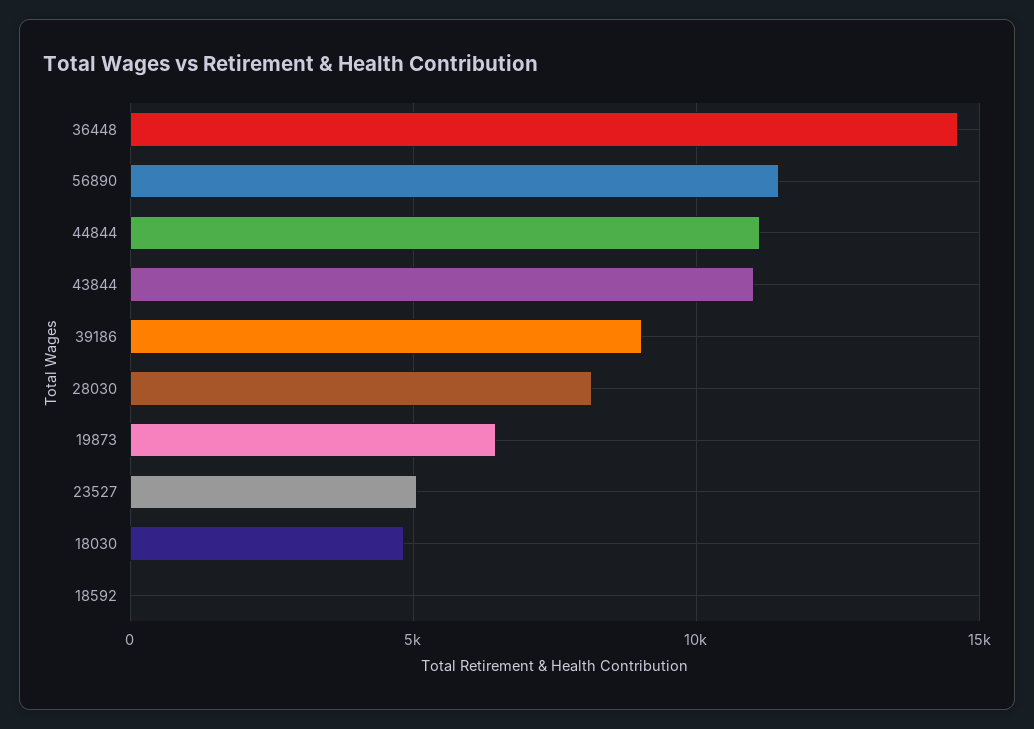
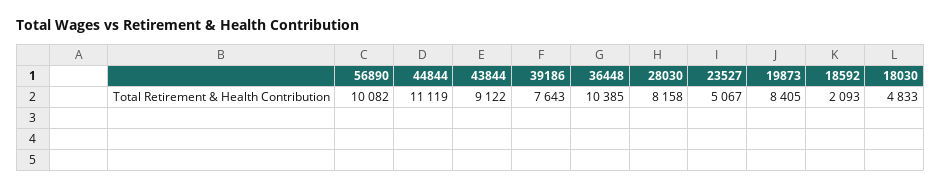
  {
-   "36448": 14500,
+   "36448": 10385,
-   "56890": 11500,
+   "56890": 10082,
    "44844": 11119,
-   "43844": 11000,
+   "43844": 9122,
-   "39186": 9000,
+   "39186": 7643,
    "28030": 8158,
-   "19873": 6500,
+   "19873": 8405,
    "23527": 5067,
    "18030": 4833,
-   "18592": 0
+   "18592": 2093
  }

